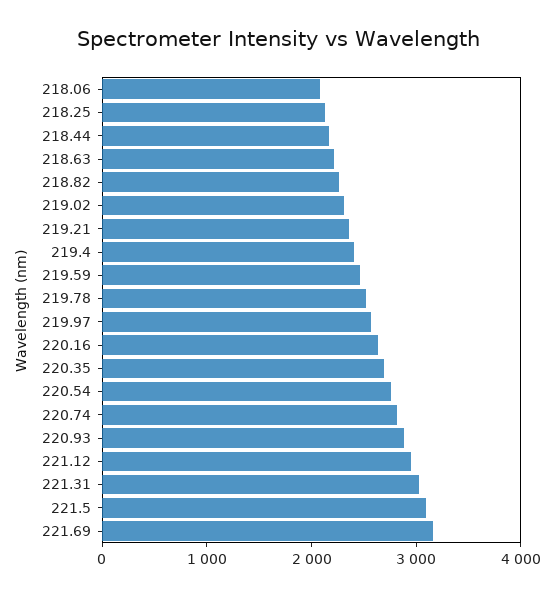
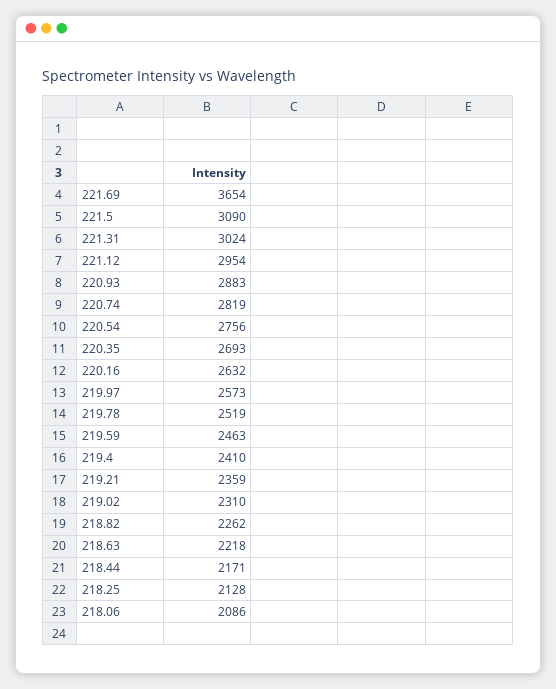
  {
    "218.06": 2086,
    "218.25": 2128,
    "218.44": 2171,
    "218.63": 2218,
    "218.82": 2262,
    "219.02": 2310,
    "219.21": 2359,
    "219.4": 2410,
    "219.59": 2463,
    "219.78": 2519,
    "219.97": 2573,
    "220.16": 2632,
    "220.35": 2693,
    "220.54": 2756,
    "220.74": 2819,
    "220.93": 2883,
    "221.12": 2954,
    "221.31": 3024,
    "221.5": 3090,
-   "221.69": 3200
+   "221.69": 3654
  }

